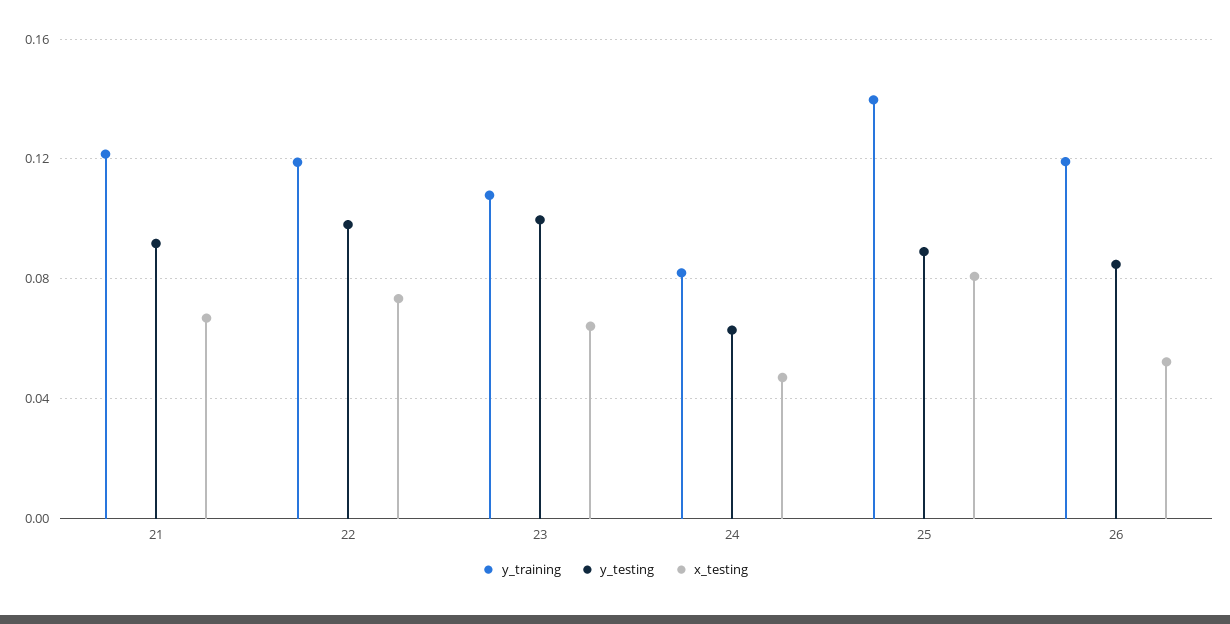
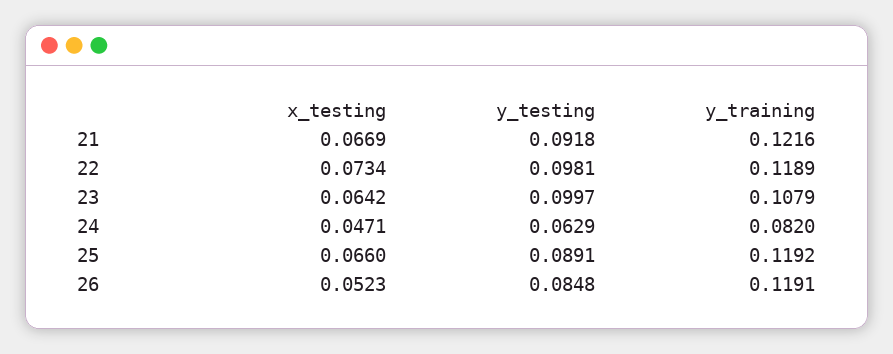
  {
    "y_training": {
      "21": 0.1216,
      "22": 0.1189,
      "23": 0.1079,
      "24": 0.082,
-     "25": 0.14,
+     "25": 0.1192,
      "26": 0.1191
    },
    "y_testing": {
      "21": 0.0918,
      "22": 0.0981,
      "23": 0.0997,
      "24": 0.0629,
      "25": 0.0891,
      "26": 0.0848
    },
    "x_testing": {
      "21": 0.0669,
      "22": 0.0734,
      "23": 0.0642,
      "24": 0.0471,
-     "25": 0.08,
+     "25": 0.066,
      "26": 0.0523
    }
  }

